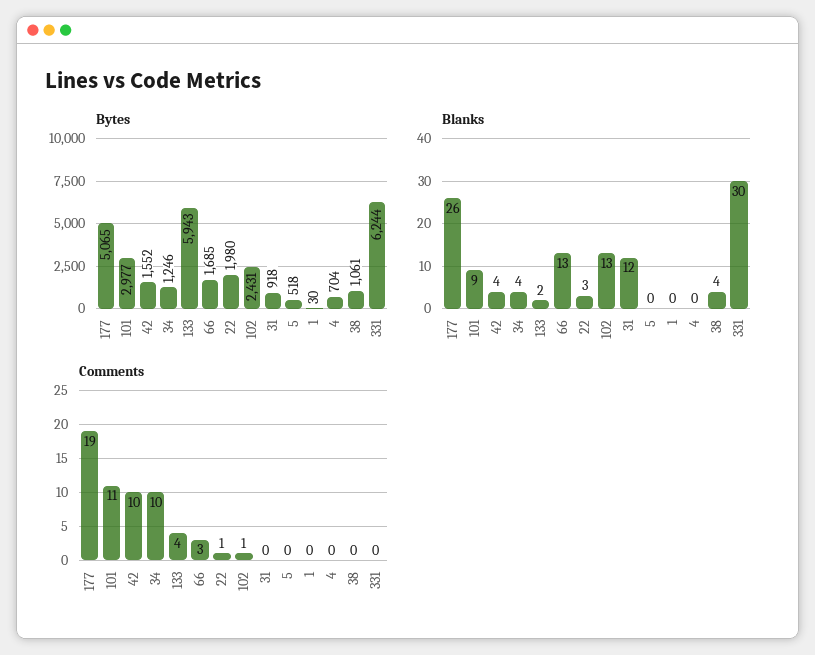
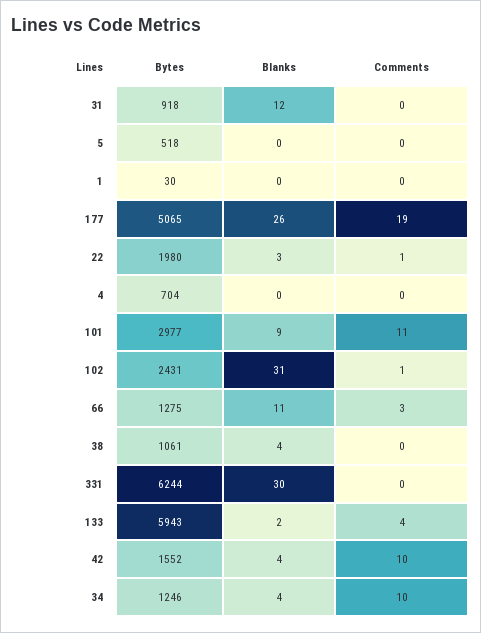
  {
    "Bytes": {
      "177": 5065,
      "101": 2977,
      "42": 1552,
      "34": 1246,
      "133": 5943,
-     "66": 1685,
+     "66": 1275,
      "22": 1980,
      "102": 2431,
      "31": 918,
      "5": 518,
      "1": 30,
      "4": 704,
      "38": 1061,
      "331": 6244
    },
    "Blanks": {
      "177": 26,
      "101": 9,
      "42": 4,
      "34": 4,
      "133": 2,
-     "66": 13,
+     "66": 11,
      "22": 3,
-     "102": 13,
+     "102": 31,
      "31": 12,
      "5": 0,
      "1": 0,
      "4": 0,
      "38": 4,
      "331": 30
    },
    "Comments": {
      "177": 19,
      "101": 11,
      "42": 10,
      "34": 10,
      "133": 4,
      "66": 3,
      "22": 1,
      "102": 1,
      "31": 0,
      "5": 0,
      "1": 0,
      "4": 0,
      "38": 0,
      "331": 0
    }
  }

